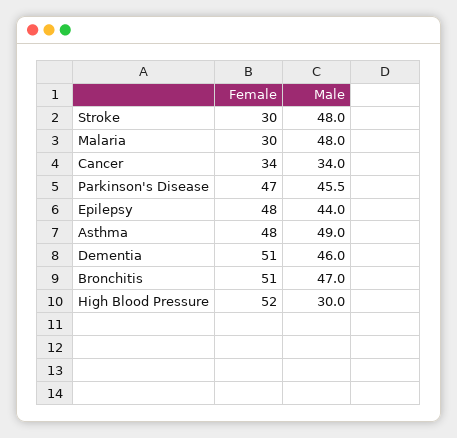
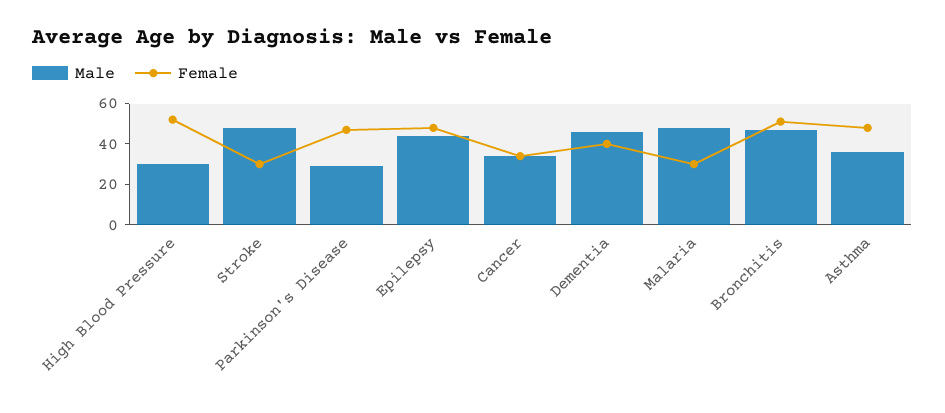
  {
    "Female": {
      "Stroke": 30,
      "Malaria": 30,
      "Cancer": 34,
      "Parkinson's Disease": 47,
      "Epilepsy": 48,
      "Asthma": 48,
-     "Dementia": 51,
+     "Dementia": 40,
      "Bronchitis": 51,
      "High Blood Pressure": 52
    },
    "Male": {
      "Stroke": 48,
      "Malaria": 48,
      "Cancer": 34,
-     "Parkinson's Disease": 45.5,
+     "Parkinson's Disease": 30,
      "Epilepsy": 44,
-     "Asthma": 49,
+     "Asthma": 35,
      "Dementia": 46,
      "Bronchitis": 47,
      "High Blood Pressure": 30
    }
  }

